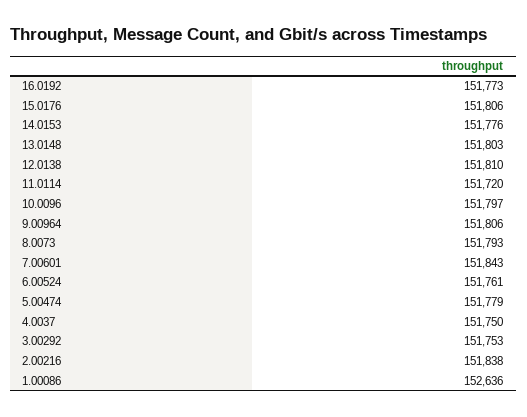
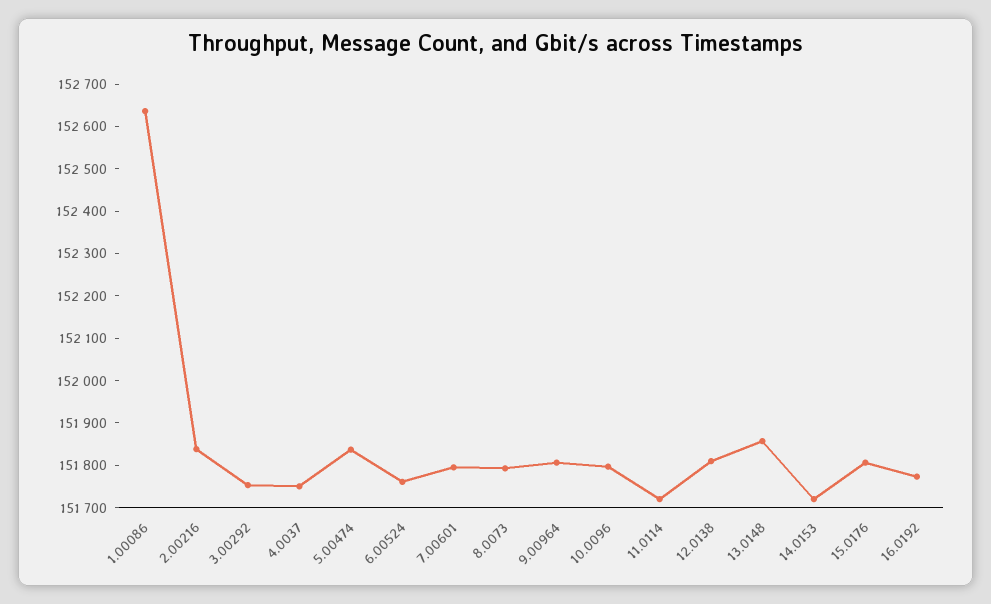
  {
    "16.0192": 151773,
    "15.0176": 151806,
-   "14.0153": 151776,
+   "14.0153": 151720,
-   "13.0148": 151803,
+   "13.0148": 151860,
    "12.0138": 151810,
    "11.0114": 151720,
    "10.0096": 151797,
    "9.00964": 151806,
    "8.0073": 151793,
-   "7.00601": 151843,
+   "7.00601": 151800,
    "6.00524": 151761,
-   "5.00474": 151779,
+   "5.00474": 151840,
    "4.0037": 151750,
    "3.00292": 151753,
    "2.00216": 151838,
    "1.00086": 152636
  }

